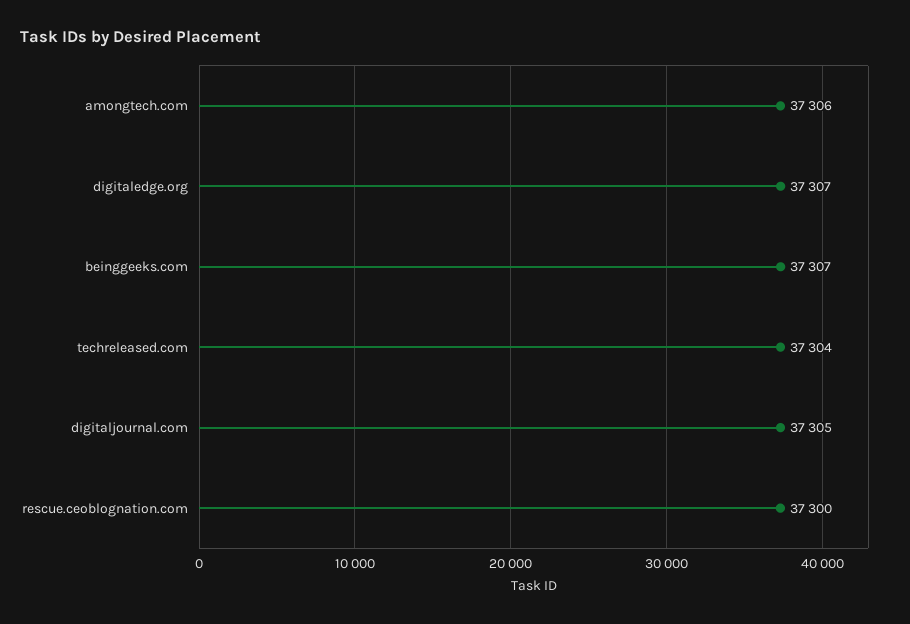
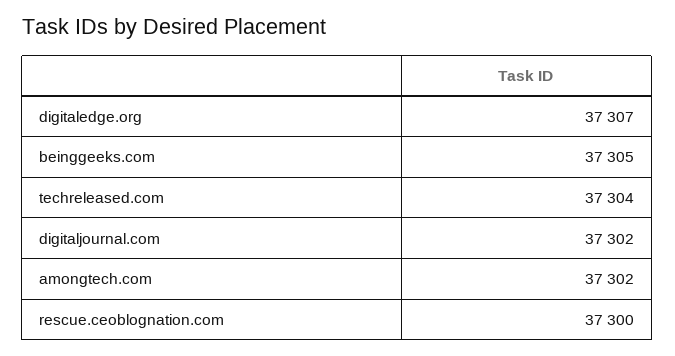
  {
-   "amongtech.com": 37306,
+   "amongtech.com": 37302,
    "digitaledge.org": 37307,
-   "beinggeeks.com": 37307,
+   "beinggeeks.com": 37305,
    "techreleased.com": 37304,
-   "digitaljournal.com": 37305,
+   "digitaljournal.com": 37302,
    "rescue.ceoblognation.com": 37300
  }

